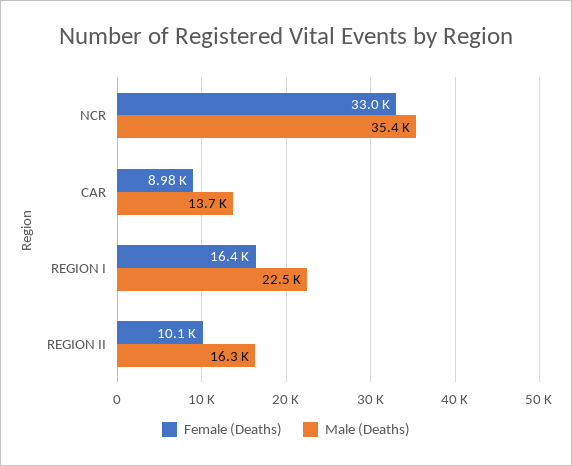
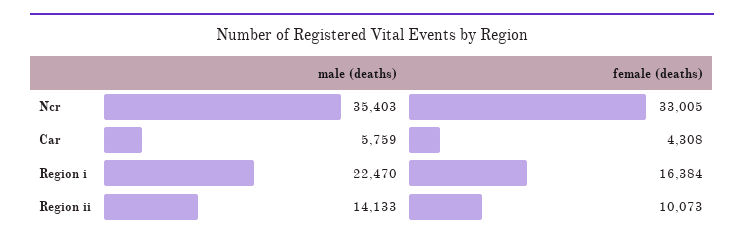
  {
    "Female (Deaths)": {
      "NCR": 33005,
-     "CAR": 8980,
+     "CAR": 4308,
      "REGION I": 16384,
      "REGION II": 10073
    },
    "Male (Deaths)": {
      "NCR": 35403,
-     "CAR": 13700,
+     "CAR": 5759,
      "REGION I": 22470,
-     "REGION II": 16300
+     "REGION II": 14133
    }
  }

